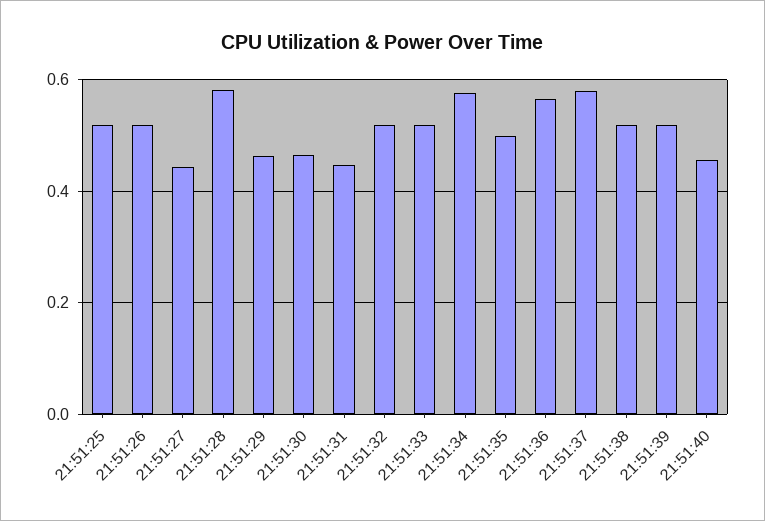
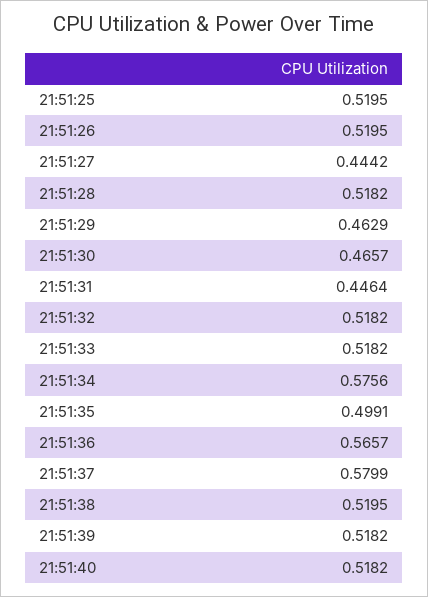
  {
    "21:51:25": 0.5195,
    "21:51:26": 0.5195,
    "21:51:27": 0.4442,
-   "21:51:28": 0.58,
+   "21:51:28": 0.5182,
    "21:51:29": 0.4629,
    "21:51:30": 0.4657,
    "21:51:31": 0.4464,
    "21:51:32": 0.5182,
    "21:51:33": 0.5182,
    "21:51:34": 0.5756,
    "21:51:35": 0.4991,
    "21:51:36": 0.5657,
    "21:51:37": 0.5799,
    "21:51:38": 0.5195,
    "21:51:39": 0.5182,
-   "21:51:40": 0.46
+   "21:51:40": 0.5182
  }

